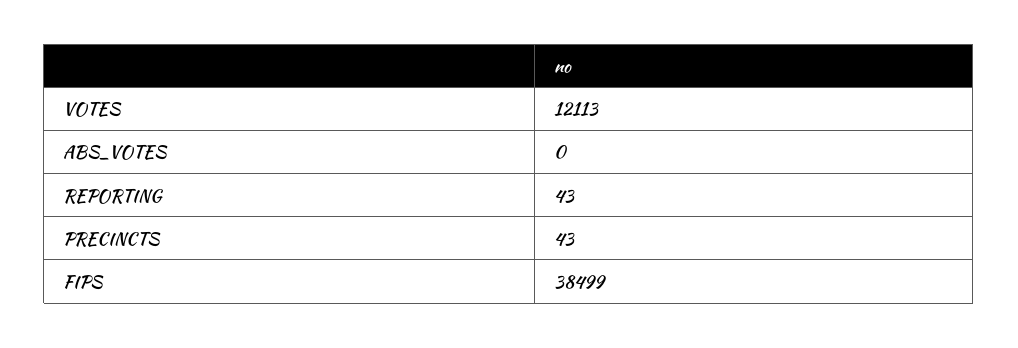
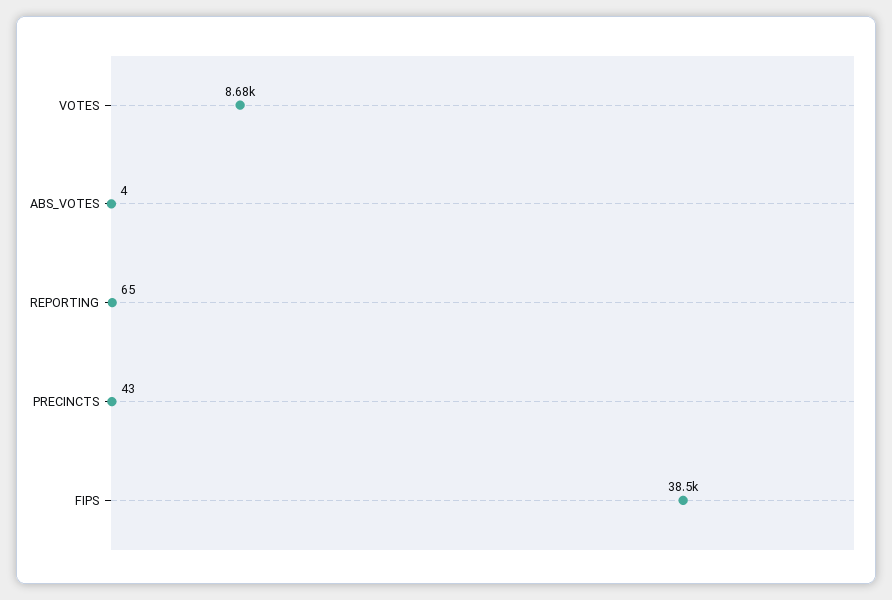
  {
-   "VOTES": 12113,
+   "VOTES": 8680,
-   "ABS_VOTES": 0,
+   "ABS_VOTES": 4,
-   "REPORTING": 43,
+   "REPORTING": 65,
    "PRECINCTS": 43,
    "FIPS": 38499
  }

